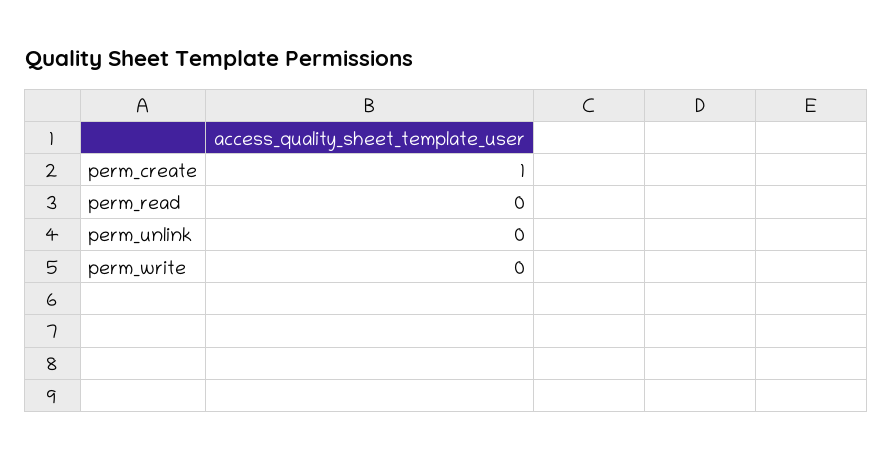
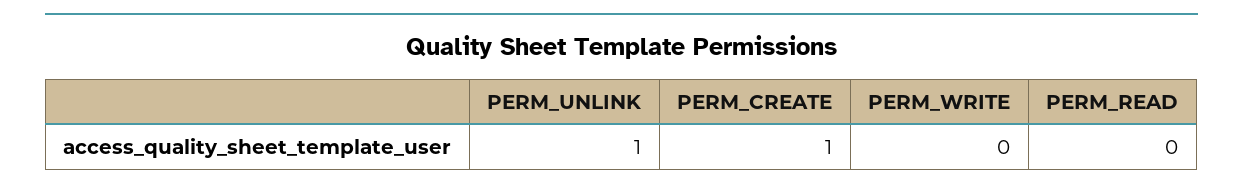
  {
    "perm_create": 1,
    "perm_read": 0,
-   "perm_unlink": 0,
+   "perm_unlink": 1,
    "perm_write": 0
  }

